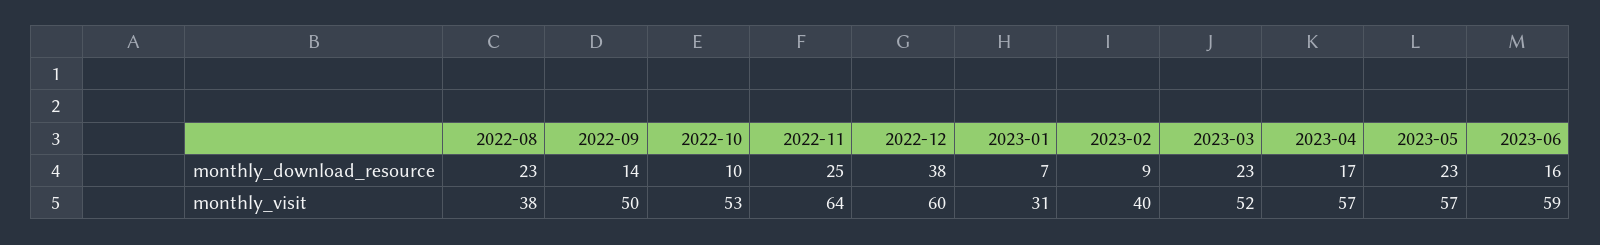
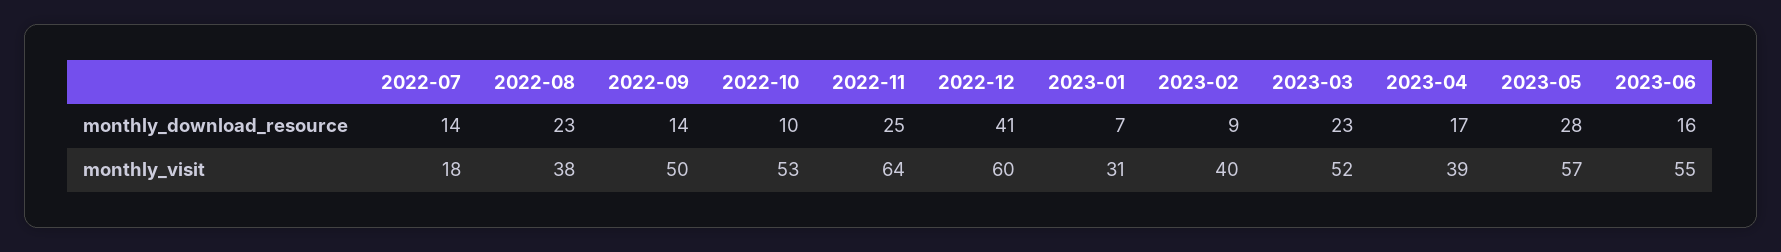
  {
    "2022-08": {
      "monthly_download_resource": 23,
      "monthly_visit": 38
    },
    "2022-09": {
      "monthly_download_resource": 14,
      "monthly_visit": 50
    },
    "2022-10": {
      "monthly_download_resource": 10,
      "monthly_visit": 53
    },
    "2022-11": {
      "monthly_download_resource": 25,
      "monthly_visit": 64
    },
    "2022-12": {
-     "monthly_download_resource": 38,
+     "monthly_download_resource": 41,
      "monthly_visit": 60
    },
    "2023-01": {
      "monthly_download_resource": 7,
      "monthly_visit": 31
    },
    "2023-02": {
      "monthly_download_resource": 9,
      "monthly_visit": 40
    },
    "2023-03": {
      "monthly_download_resource": 23,
      "monthly_visit": 52
    },
    "2023-04": {
      "monthly_download_resource": 17,
-     "monthly_visit": 57
+     "monthly_visit": 39
    },
    "2023-05": {
-     "monthly_download_resource": 23,
+     "monthly_download_resource": 28,
      "monthly_visit": 57
    },
    "2023-06": {
      "monthly_download_resource": 16,
-     "monthly_visit": 59
+     "monthly_visit": 55
-   }
+   },
+   "2022-07": {
+     "monthly_download_resource": 14,
+     "monthly_visit": 18
+   }
  }

